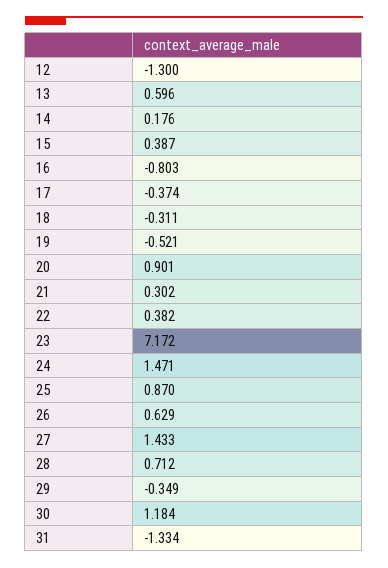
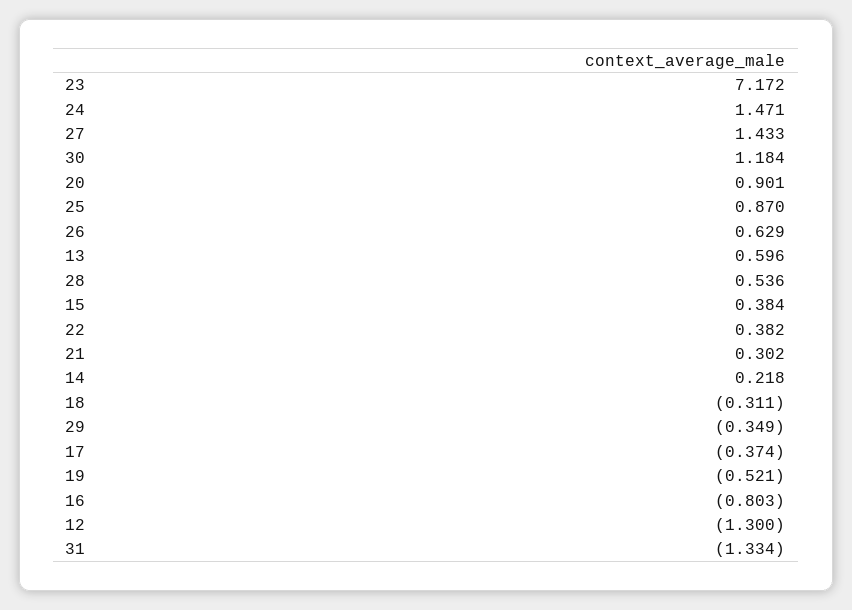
  {
    "12": -1.3,
    "13": 0.596,
-   "14": 0.176,
+   "14": 0.218,
-   "15": 0.387,
+   "15": 0.384,
    "16": -0.803,
    "17": -0.374,
    "18": -0.311,
    "19": -0.521,
    "20": 0.901,
    "21": 0.302,
    "22": 0.382,
    "23": 7.172,
    "24": 1.471,
    "25": 0.87,
    "26": 0.629,
    "27": 1.433,
-   "28": 0.712,
+   "28": 0.536,
    "29": -0.349,
    "30": 1.184,
    "31": -1.334
  }

